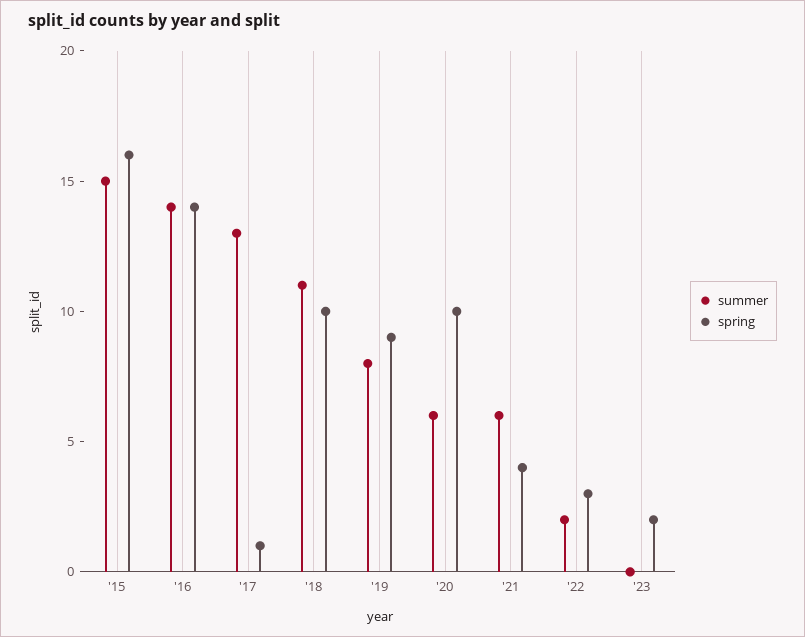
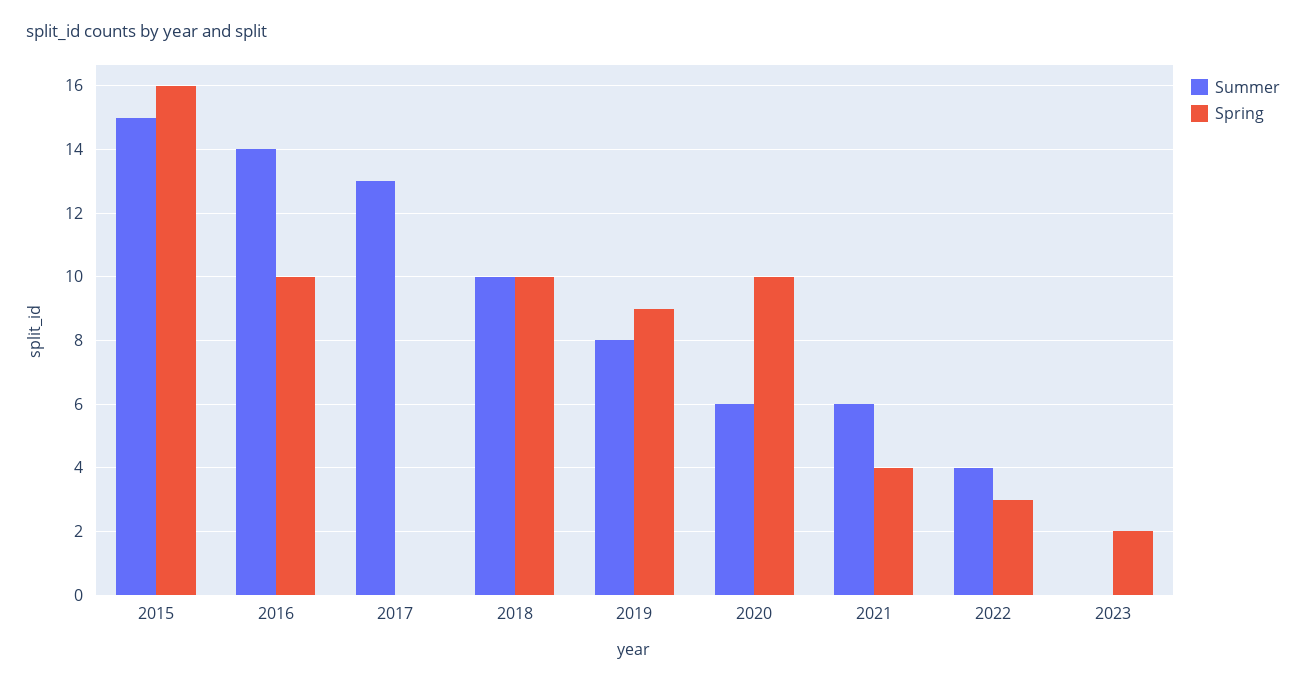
  {
    "summer": {
      "'15": 15,
      "'16": 14,
      "'17": 13,
-     "'18": 11,
+     "'18": 10,
      "'19": 8,
      "'20": 6,
      "'21": 6,
-     "'22": 2,
+     "'22": 4,
      "'23": 0
    },
    "spring": {
      "'15": 16,
-     "'16": 14,
+     "'16": 10,
-     "'17": 1,
+     "'17": 0,
      "'18": 10,
      "'19": 9,
      "'20": 10,
      "'21": 4,
      "'22": 3,
      "'23": 2
    }
  }

